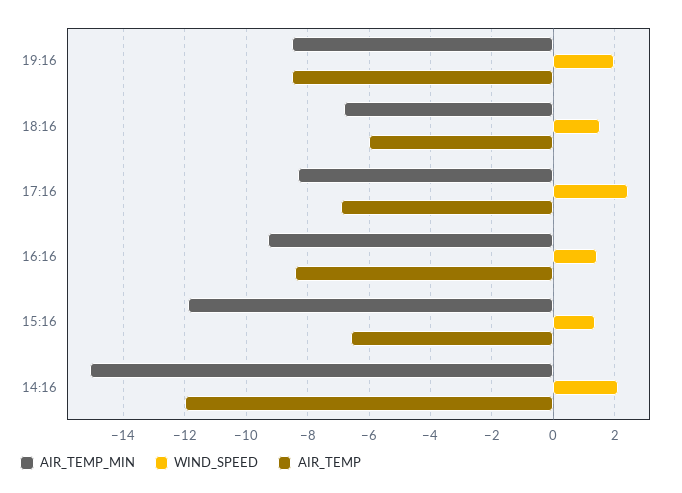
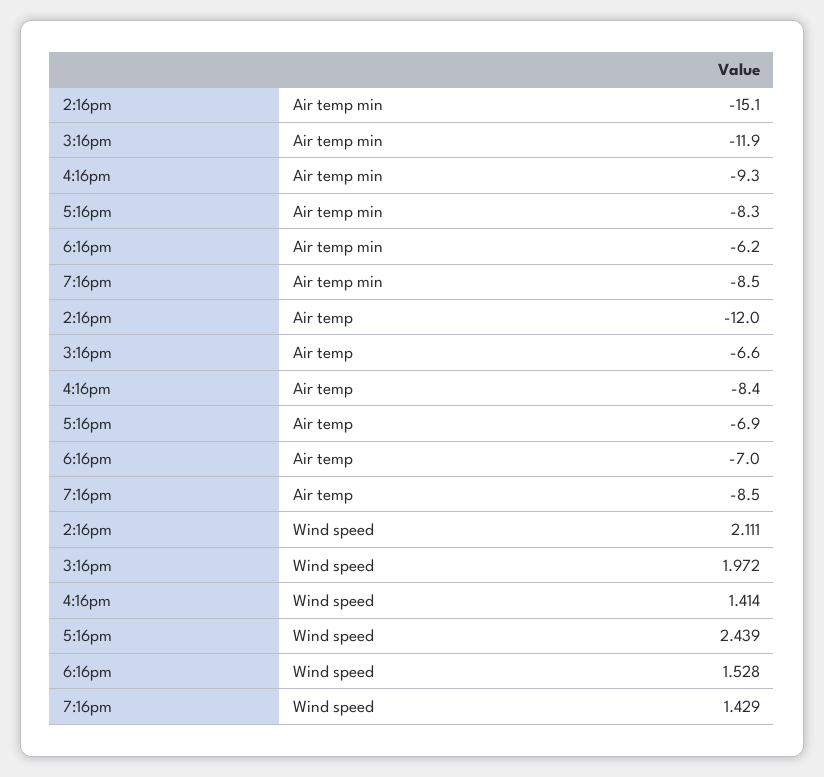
  {
    "AIR_TEMP_MIN": {
      "19:16": -8.5,
-     "18:16": -6.8,
+     "18:16": -6.2,
      "17:16": -8.3,
      "16:16": -9.3,
      "15:16": -11.9,
      "14:16": -15.1
    },
    "WIND_SPEED": {
-     "19:16": 2,
+     "19:16": 1.429,
      "18:16": 1.528,
      "17:16": 2.439,
      "16:16": 1.414,
-     "15:16": 1.4,
+     "15:16": 1.972,
      "14:16": 2.111
    },
    "AIR_TEMP": {
      "19:16": -8.5,
-     "18:16": -6,
+     "18:16": -7,
      "17:16": -6.9,
      "16:16": -8.4,
      "15:16": -6.6,
      "14:16": -12
    }
  }

